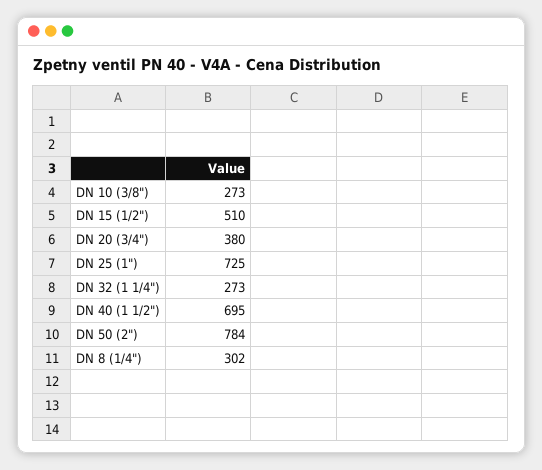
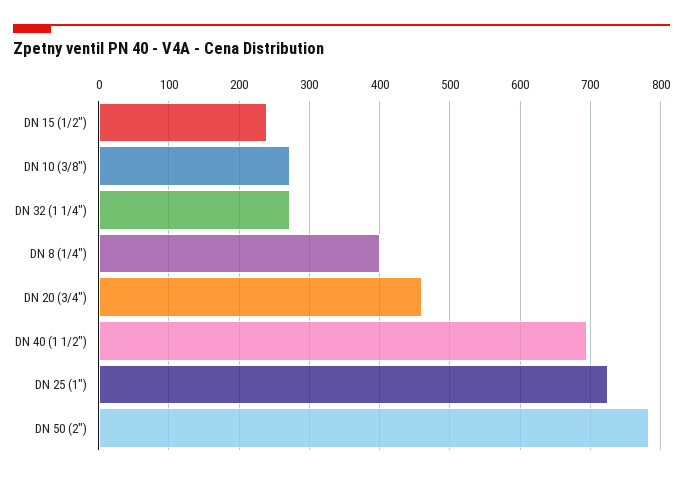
  {
    "DN 10 (3/8\")": 273,
-   "DN 15 (1/2\")": 510,
+   "DN 15 (1/2\")": 240,
-   "DN 20 (3/4\")": 380,
+   "DN 20 (3/4\")": 460,
    "DN 25 (1\")": 725,
    "DN 32 (1 1/4\")": 273,
    "DN 40 (1 1/2\")": 695,
    "DN 50 (2\")": 784,
-   "DN 8 (1/4\")": 302
+   "DN 8 (1/4\")": 400
  }

